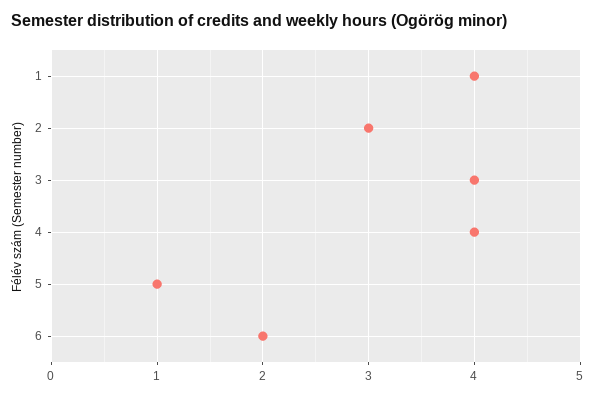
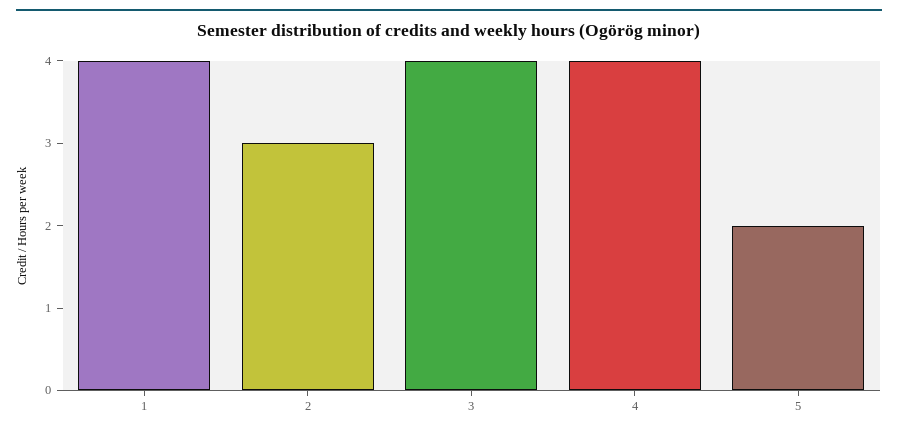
  {
    "1": 4,
    "2": 3,
    "3": 4,
    "4": 4,
-   "5": 1,
+   "5": 2
-   "6": 2
  }

